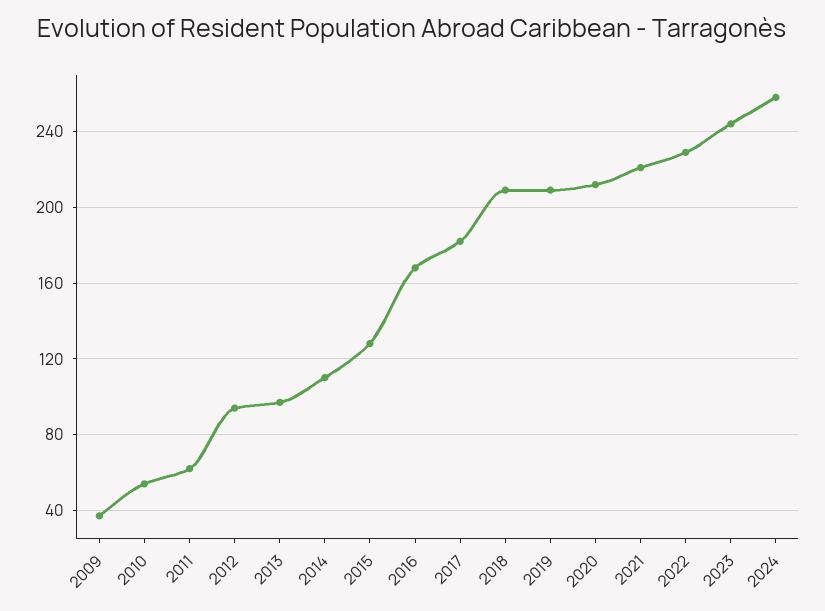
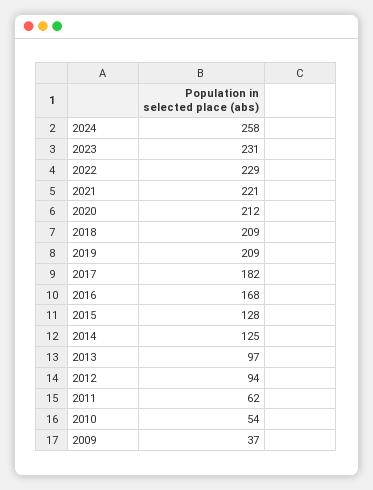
  {
    "2009": 37,
    "2010": 54,
    "2011": 62,
    "2012": 94,
    "2013": 97,
-   "2014": 110,
+   "2014": 125,
    "2015": 128,
    "2016": 168,
    "2017": 182,
    "2018": 209,
    "2019": 209,
    "2020": 212,
    "2021": 221,
    "2022": 229,
-   "2023": 245,
+   "2023": 231,
    "2024": 258
  }

